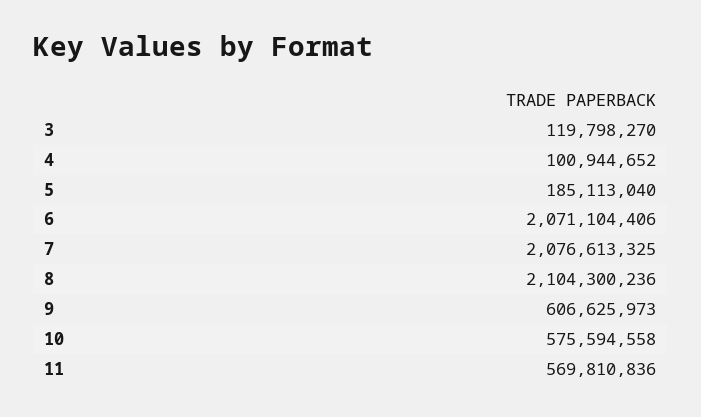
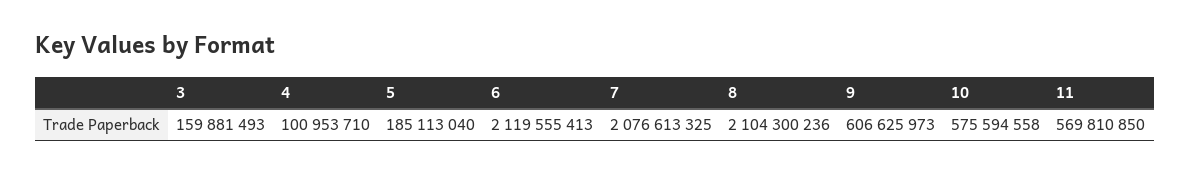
  {
-   "3": 119798270,
+   "3": 159881493,
-   "4": 100944652,
+   "4": 100953710,
    "5": 185113040,
-   "6": 2071104406,
+   "6": 2119555413,
    "7": 2076613325,
    "8": 2104300236,
    "9": 606625973,
    "10": 575594558,
-   "11": 569810836
+   "11": 569810850
  }

